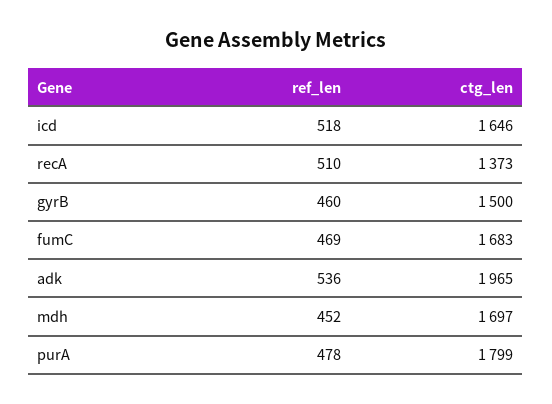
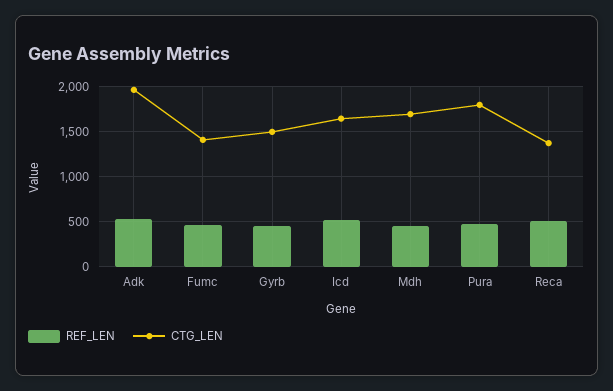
  {
    "ref_len": {
      "icd": 518,
      "recA": 510,
      "gyrB": 460,
      "fumC": 469,
      "adk": 536,
      "mdh": 452,
      "purA": 478
    },
    "ctg_len": {
      "icd": 1646,
      "recA": 1373,
      "gyrB": 1500,
-     "fumC": 1683,
+     "fumC": 1400,
      "adk": 1965,
      "mdh": 1697,
      "purA": 1799
    }
  }

